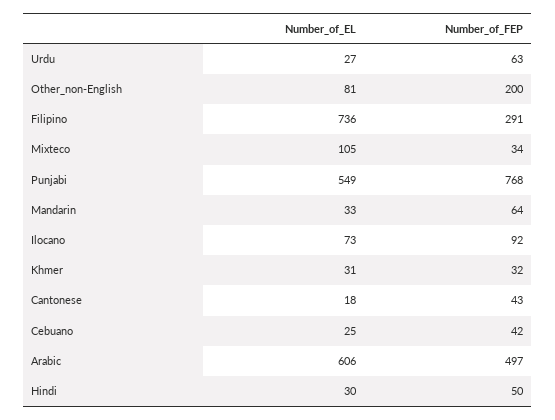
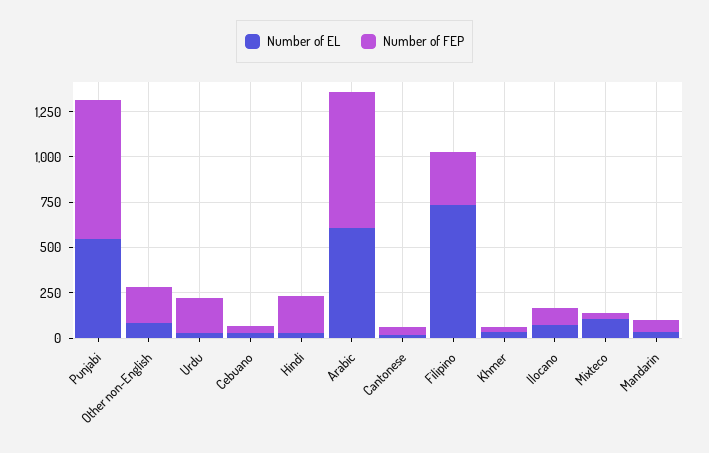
  {
    "Number_of_EL": {
      "Urdu": 27,
      "Other_non-English": 81,
      "Filipino": 736,
      "Mixteco": 105,
      "Punjabi": 549,
      "Mandarin": 33,
      "Ilocano": 73,
      "Khmer": 31,
      "Cantonese": 18,
      "Cebuano": 25,
      "Arabic": 606,
      "Hindi": 30
    },
    "Number_of_FEP": {
-     "Urdu": 63,
+     "Urdu": 200,
      "Other_non-English": 200,
      "Filipino": 291,
      "Mixteco": 34,
      "Punjabi": 768,
      "Mandarin": 64,
      "Ilocano": 92,
      "Khmer": 32,
      "Cantonese": 43,
      "Cebuano": 42,
-     "Arabic": 497,
+     "Arabic": 750,
-     "Hindi": 50
+     "Hindi": 200
    }
  }

